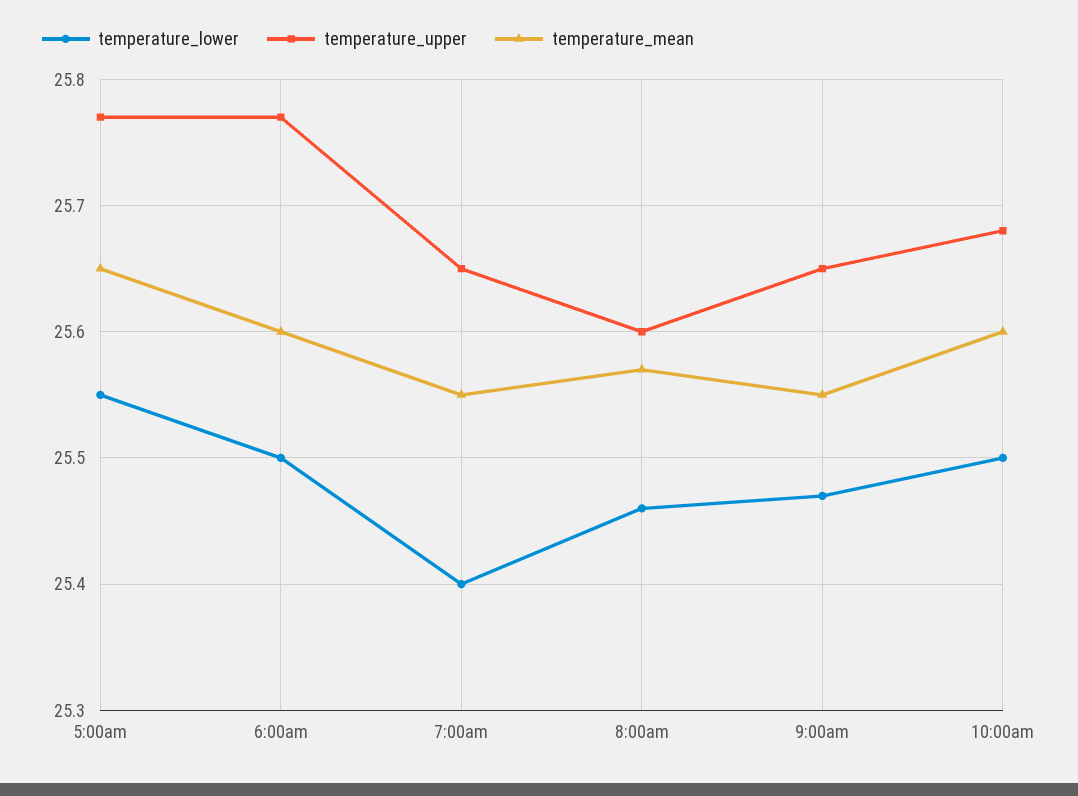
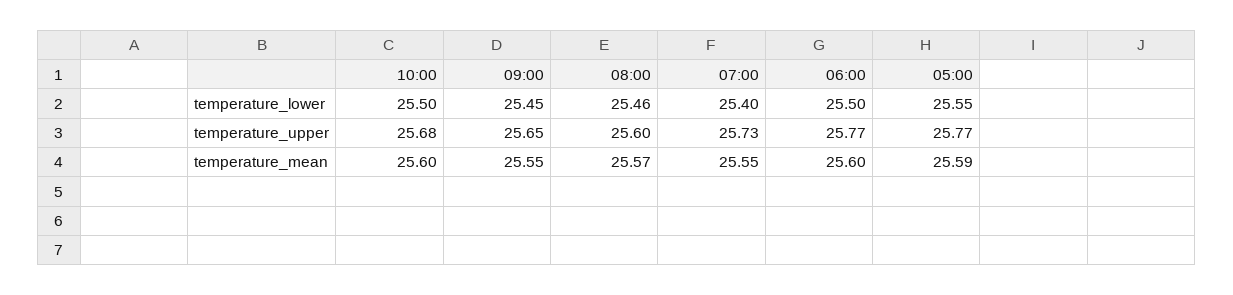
  {
    "temperature_lower": {
      "5:00am": 25.55,
      "6:00am": 25.5,
      "7:00am": 25.4,
      "8:00am": 25.46,
-     "9:00am": 25.47,
+     "9:00am": 25.45,
      "10:00am": 25.5
    },
    "temperature_upper": {
      "5:00am": 25.77,
      "6:00am": 25.77,
-     "7:00am": 25.65,
+     "7:00am": 25.73,
      "8:00am": 25.6,
      "9:00am": 25.65,
      "10:00am": 25.68
    },
    "temperature_mean": {
-     "5:00am": 25.65,
+     "5:00am": 25.59,
      "6:00am": 25.6,
      "7:00am": 25.55,
      "8:00am": 25.57,
      "9:00am": 25.55,
      "10:00am": 25.6
    }
  }

